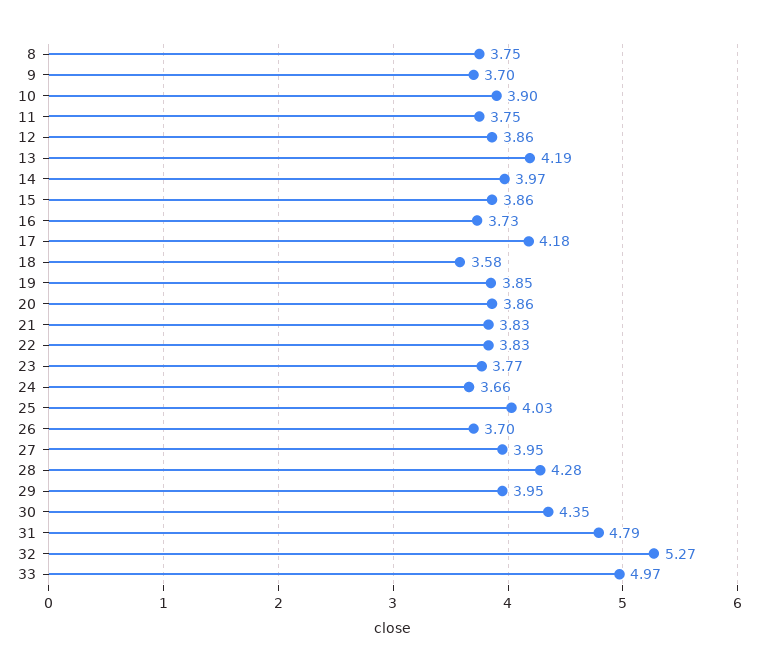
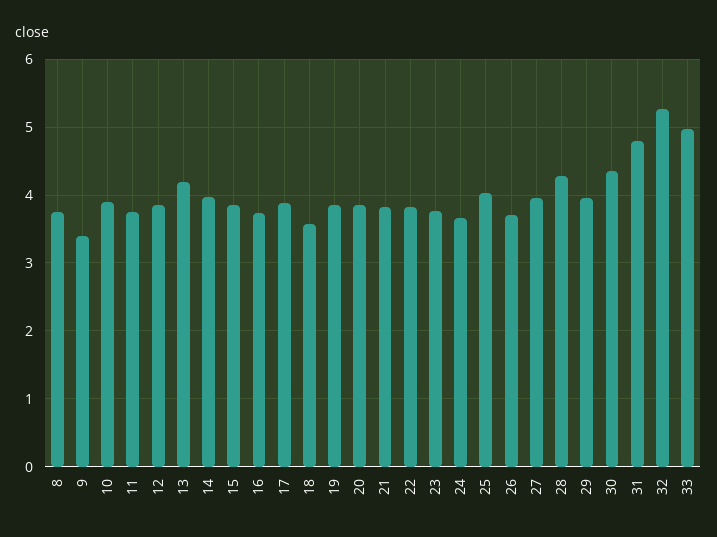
  {
    "8": 3.75,
-   "9": 3.7,
+   "9": 3.4,
    "10": 3.9,
    "11": 3.75,
    "12": 3.86,
    "13": 4.19,
    "14": 3.97,
    "15": 3.86,
    "16": 3.73,
-   "17": 4.18,
+   "17": 3.9,
    "18": 3.58,
    "19": 3.85,
    "20": 3.86,
    "21": 3.83,
    "22": 3.83,
    "23": 3.77,
    "24": 3.66,
    "25": 4.03,
    "26": 3.7,
    "27": 3.95,
    "28": 4.28,
    "29": 3.95,
    "30": 4.35,
    "31": 4.79,
    "32": 5.27,
    "33": 4.97
  }

